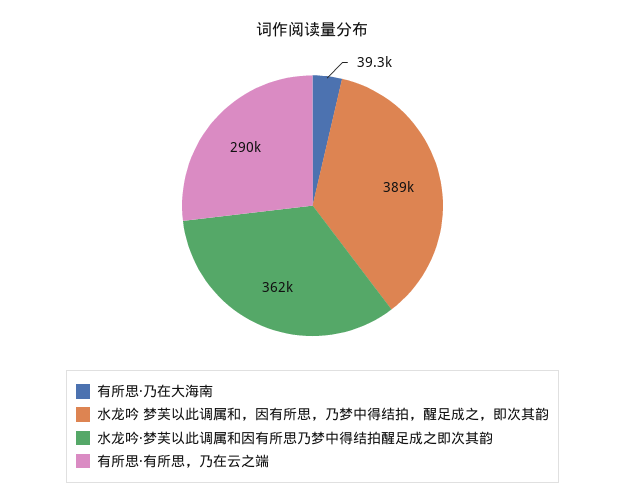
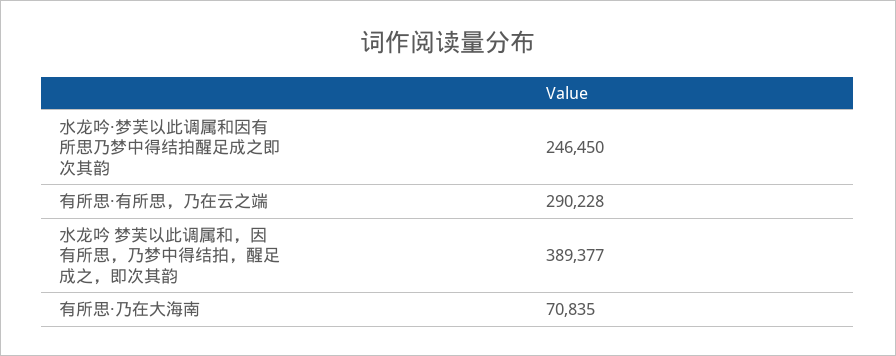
  {
-   "有所思·乃在大海南": 39300,
+   "有所思·乃在大海南": 70835,
    "水龙吟 梦芙以此调属和，因有所思，乃梦中得结拍，醒足成之，即次其韵": 389377,
-   "水龙吟·梦芙以此调属和因有所思乃梦中得结拍醒足成之即次其韵": 362000,
+   "水龙吟·梦芙以此调属和因有所思乃梦中得结拍醒足成之即次其韵": 246450,
    "有所思·有所思，乃在云之端": 290228
  }

